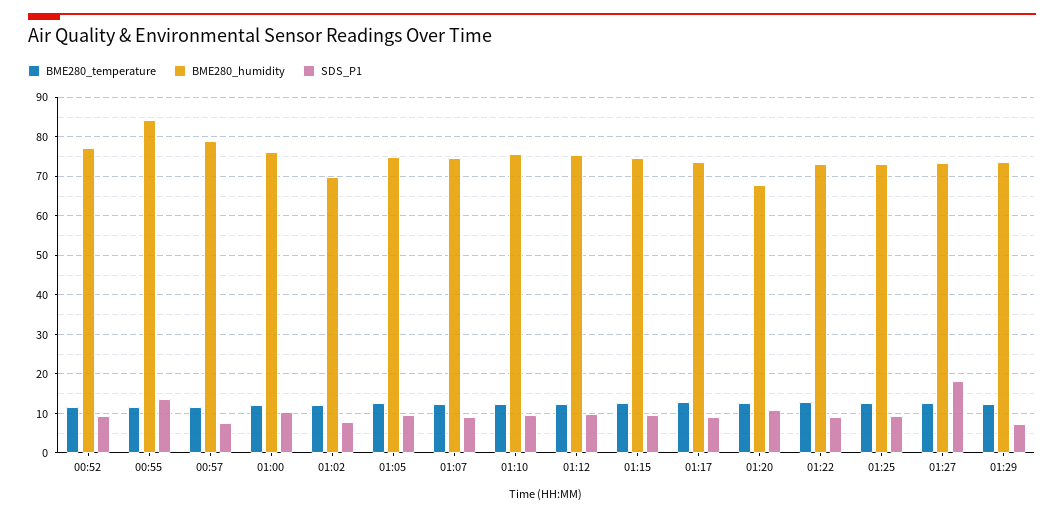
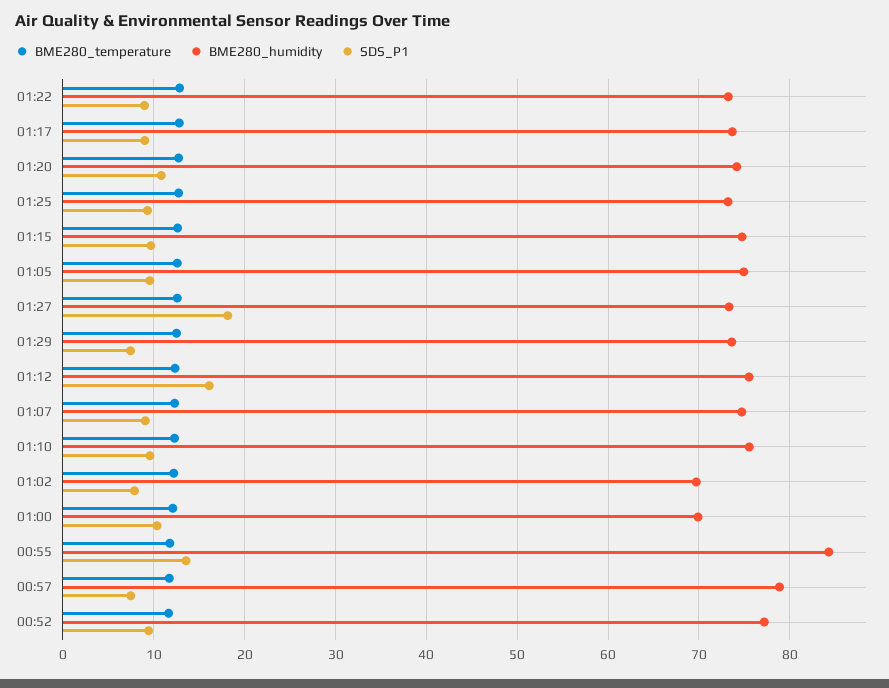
  {
    "BME280_temperature": {
      "00:52": 12,
      "00:55": 12,
      "00:57": 12,
      "01:00": 12,
      "01:02": 12,
      "01:05": 13,
      "01:07": 12,
      "01:10": 12,
      "01:12": 12,
      "01:15": 13,
      "01:17": 13,
      "01:20": 13,
      "01:22": 13,
      "01:25": 13,
      "01:27": 13,
      "01:29": 12
    },
    "BME280_humidity": {
      "00:52": 77,
      "00:55": 84,
      "00:57": 79,
-     "01:00": 76,
+     "01:00": 70,
      "01:02": 70,
      "01:05": 75,
      "01:07": 75,
      "01:10": 76,
      "01:12": 76,
      "01:15": 75,
      "01:17": 74,
-     "01:20": 68,
+     "01:20": 74,
      "01:22": 73,
      "01:25": 73,
      "01:27": 73,
      "01:29": 74
    },
    "SDS_P1": {
      "00:52": 9,
      "00:55": 14,
      "00:57": 7,
      "01:00": 10,
      "01:02": 8,
      "01:05": 10,
      "01:07": 9,
      "01:10": 10,
-     "01:12": 10,
+     "01:12": 16,
      "01:15": 10,
      "01:17": 9,
      "01:20": 11,
      "01:22": 9,
      "01:25": 9,
      "01:27": 18,
      "01:29": 7
    }
  }

